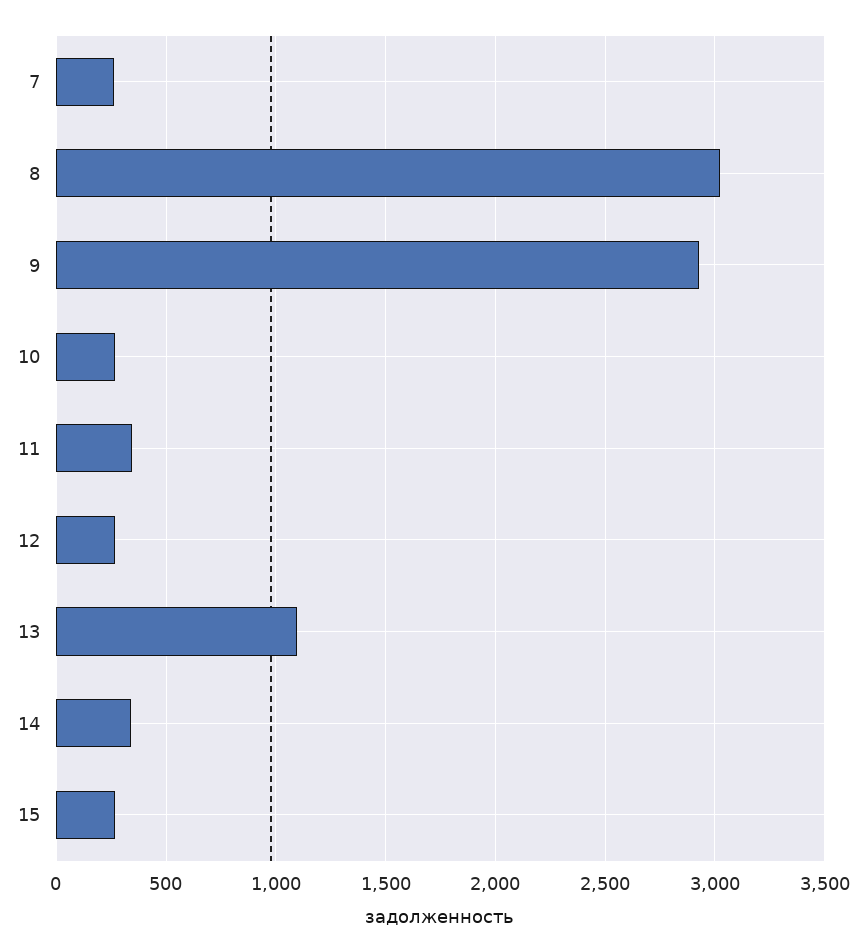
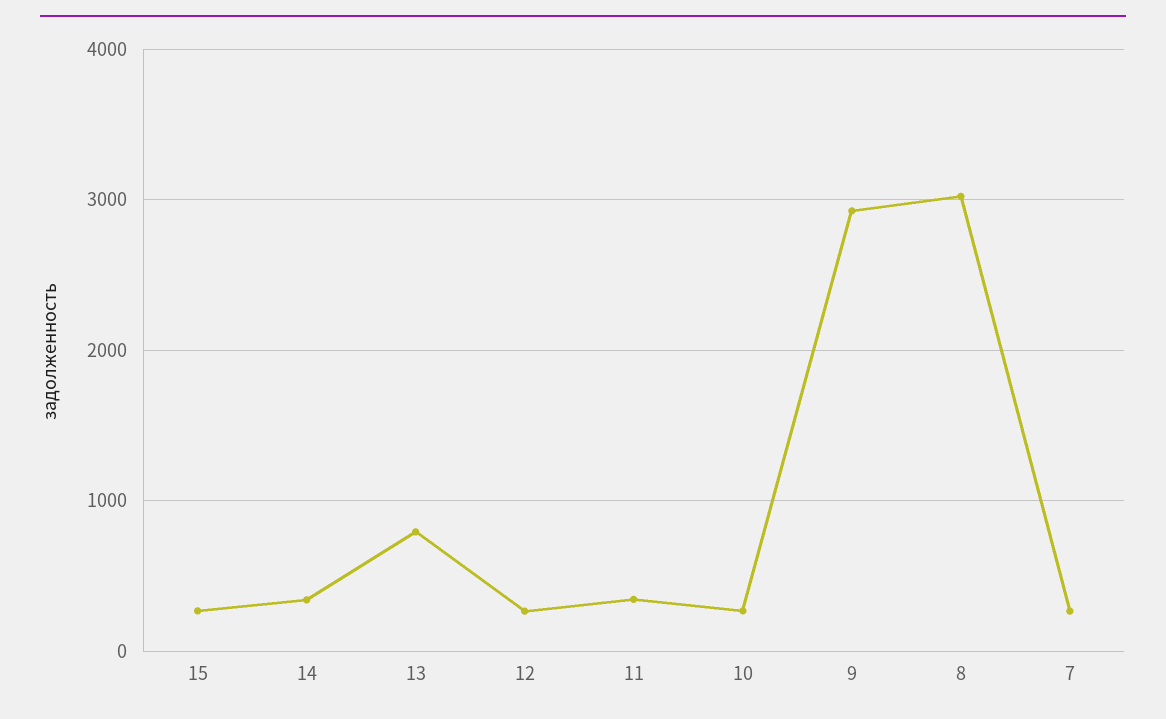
  {
    "7": 250,
    "8": 3000,
    "9": 2950,
    "10": 250,
    "11": 350,
    "12": 250,
-   "13": 1100,
+   "13": 800,
    "14": 350,
    "15": 250
  }

